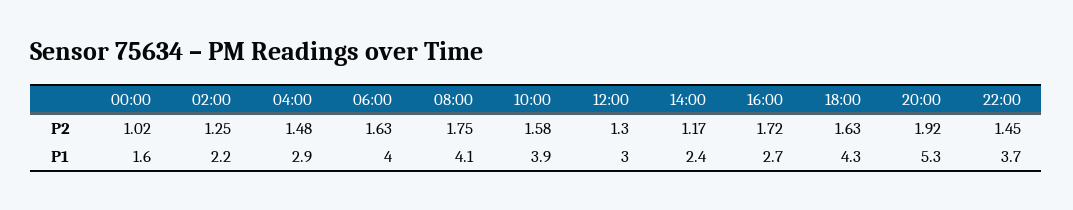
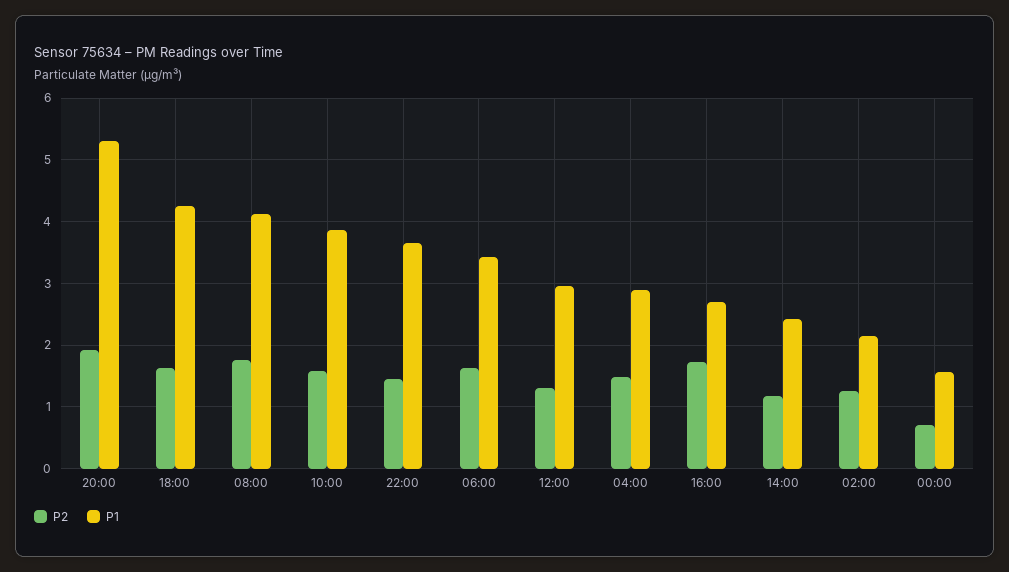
  {
    "P2": {
-     "00:00": 1.02,
+     "00:00": 0.7,
      "02:00": 1.25,
      "04:00": 1.48,
      "06:00": 1.63,
      "08:00": 1.75,
      "10:00": 1.58,
      "12:00": 1.3,
      "14:00": 1.17,
      "16:00": 1.72,
      "18:00": 1.63,
      "20:00": 1.92,
      "22:00": 1.45
    },
    "P1": {
      "00:00": 1.6,
      "02:00": 2.2,
      "04:00": 2.9,
-     "06:00": 4,
+     "06:00": 3.4,
      "08:00": 4.1,
      "10:00": 3.9,
      "12:00": 3,
      "14:00": 2.4,
      "16:00": 2.7,
      "18:00": 4.3,
      "20:00": 5.3,
      "22:00": 3.7
    }
  }

